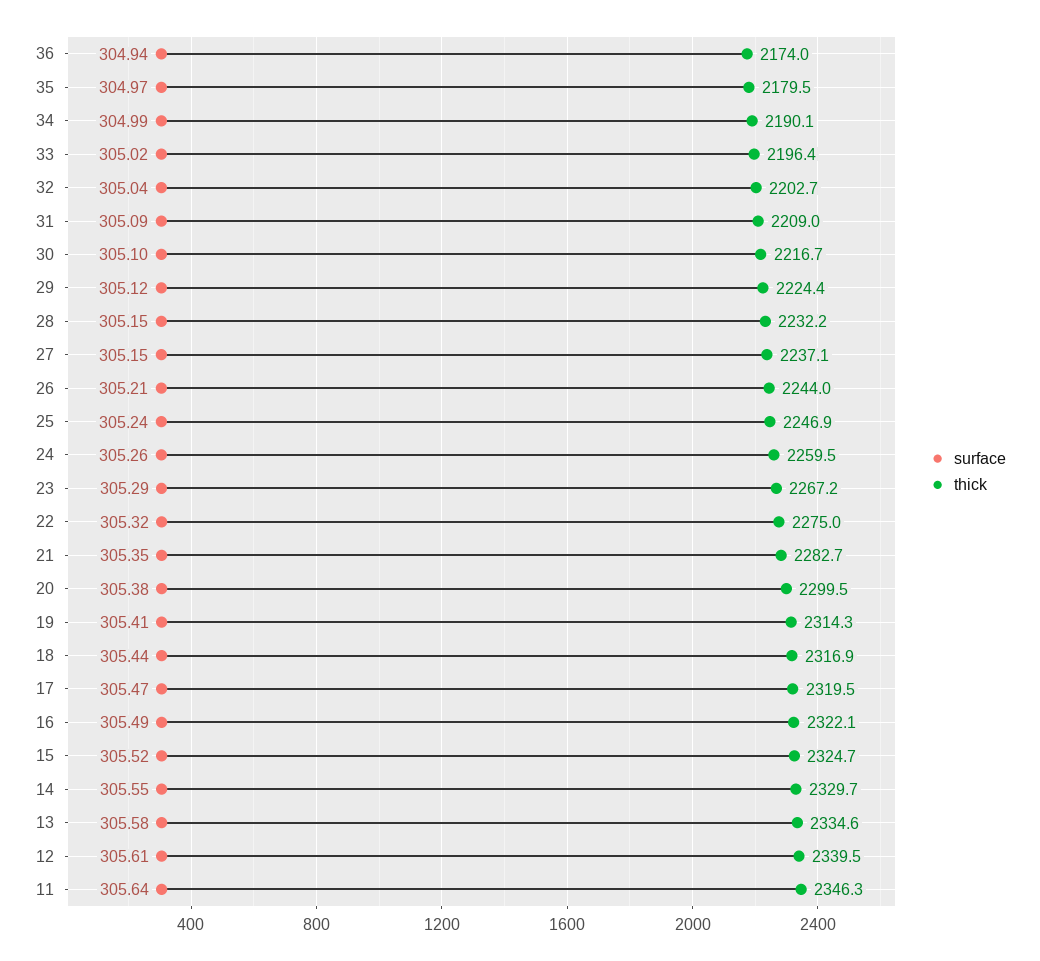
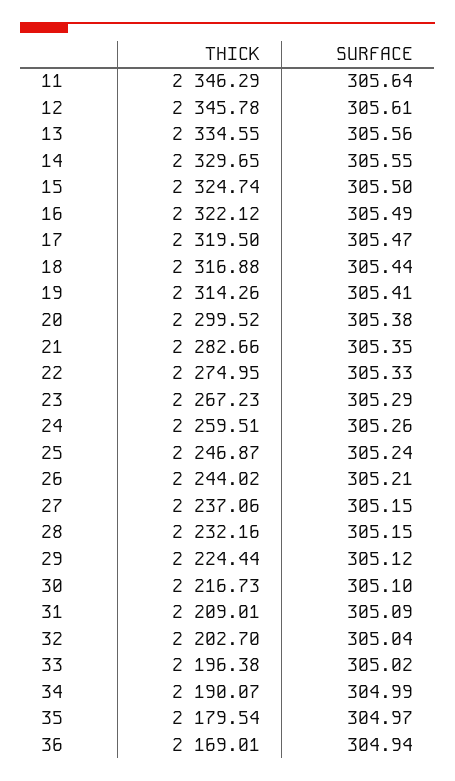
  {
    "surface": {
      "36": 304.94,
      "35": 304.97,
      "34": 304.99,
      "33": 305.02,
      "32": 305.04,
      "31": 305.09,
      "30": 305.1,
      "29": 305.12,
      "28": 305.15,
      "27": 305.15,
      "26": 305.21,
      "25": 305.24,
      "24": 305.26,
      "23": 305.29,
-     "22": 305.32,
+     "22": 305.33,
      "21": 305.35,
      "20": 305.38,
      "19": 305.41,
      "18": 305.44,
      "17": 305.47,
      "16": 305.49,
-     "15": 305.52,
+     "15": 305.5,
      "14": 305.55,
-     "13": 305.58,
+     "13": 305.56,
      "12": 305.61,
      "11": 305.64
    },
    "thick": {
-     "36": 2174,
+     "36": 2169.01,
      "35": 2179.54,
      "34": 2190.07,
      "33": 2196.38,
      "32": 2202.7,
      "31": 2209.01,
      "30": 2216.73,
      "29": 2224.44,
      "28": 2232.16,
      "27": 2237.06,
      "26": 2244.02,
      "25": 2246.87,
      "24": 2259.51,
      "23": 2267.23,
      "22": 2274.95,
      "21": 2282.66,
      "20": 2299.52,
      "19": 2314.26,
      "18": 2316.88,
      "17": 2319.5,
      "16": 2322.12,
      "15": 2324.74,
      "14": 2329.65,
      "13": 2334.55,
-     "12": 2339.5,
+     "12": 2345.78,
      "11": 2346.29
    }
  }

